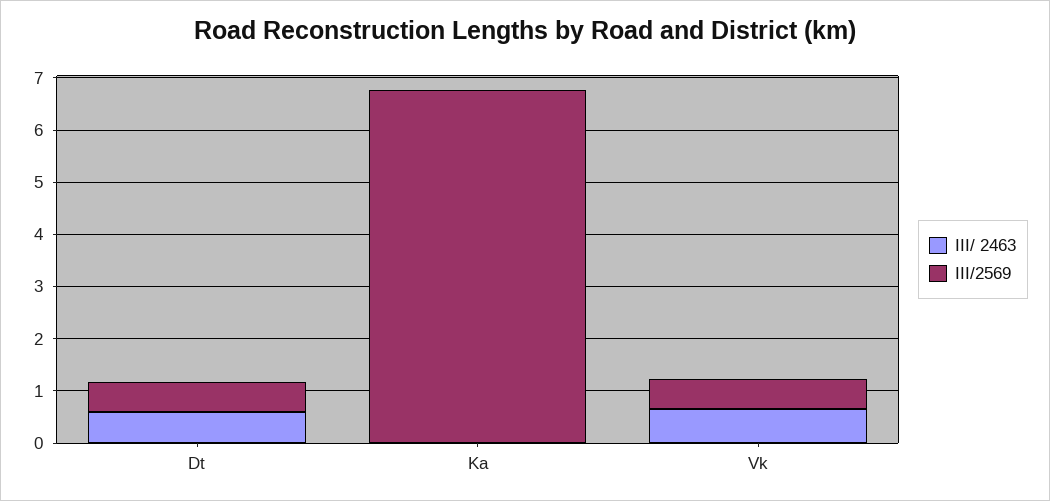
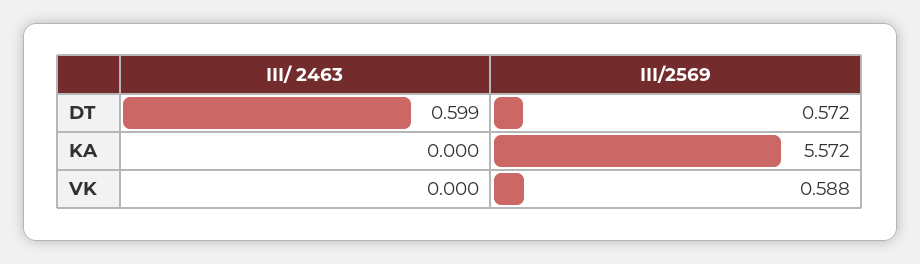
  {
    "III/ 2463": {
      "Dt": 0.599,
      "Ka": 0,
-     "Vk": 0.6
+     "Vk": 0
    },
    "III/2569": {
      "Dt": 0.572,
-     "Ka": 6.8,
+     "Ka": 5.572,
      "Vk": 0.588
    }
  }

